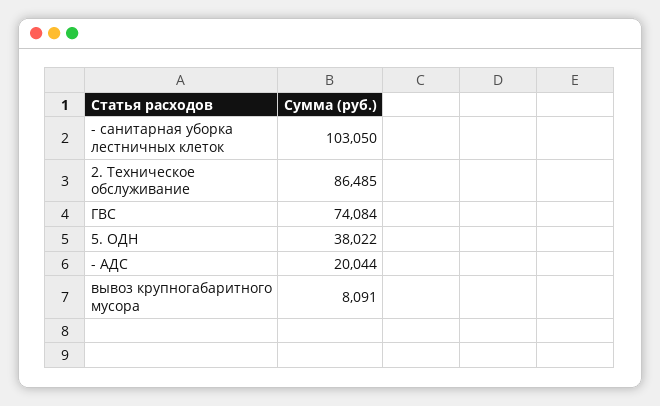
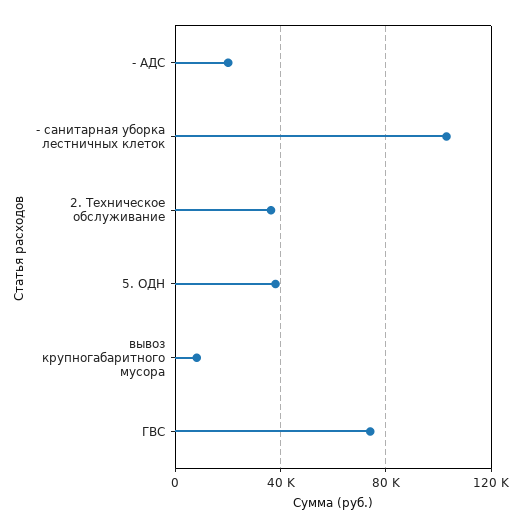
  {
    "- санитарная уборка лестничных клеток": 103050,
-   "2. Техническое обслуживание": 86485,
+   "2. Техническое обслуживание": 35000,
    "ГВС": 74084,
    "5. ОДН": 38022,
    "- АДС": 20044,
    "вывоз крупногабаритного мусора": 8091
  }

